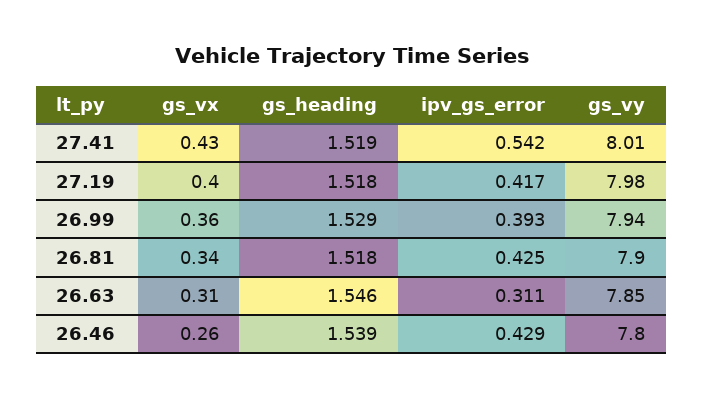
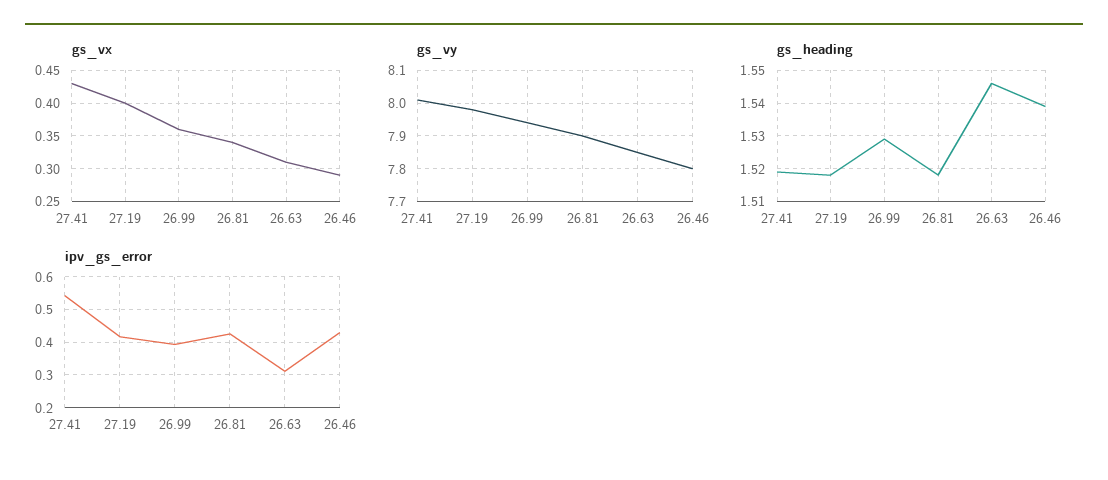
  {
    "gs_vx": {
      "27.41": 0.43,
      "27.19": 0.4,
      "26.99": 0.36,
      "26.81": 0.34,
      "26.63": 0.31,
-     "26.46": 0.26
+     "26.46": 0.29
    },
    "gs_heading": {
      "27.41": 1.519,
      "27.19": 1.518,
      "26.99": 1.529,
      "26.81": 1.518,
      "26.63": 1.546,
      "26.46": 1.539
    },
    "ipv_gs_error": {
      "27.41": 0.542,
      "27.19": 0.417,
      "26.99": 0.393,
      "26.81": 0.425,
      "26.63": 0.311,
      "26.46": 0.429
    },
    "gs_vy": {
      "27.41": 8.01,
      "27.19": 7.98,
      "26.99": 7.94,
      "26.81": 7.9,
      "26.63": 7.85,
      "26.46": 7.8
    }
  }

